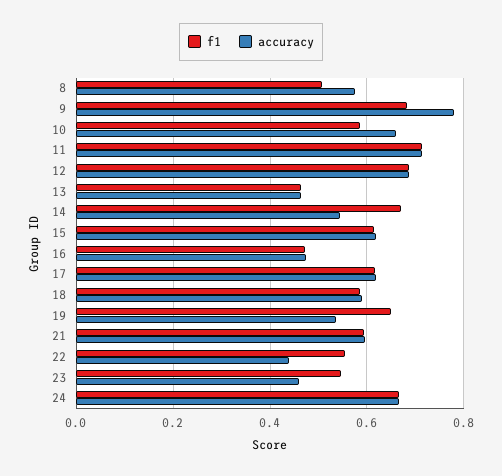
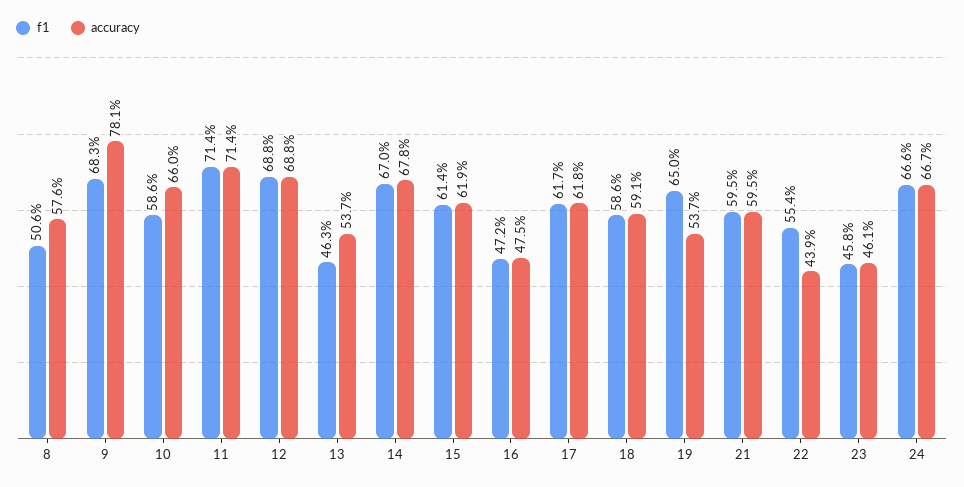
  {
    "f1": {
      "8": 0.506,
      "9": 0.683,
      "10": 0.586,
      "11": 0.714,
      "12": 0.688,
      "13": 0.463,
      "14": 0.67,
      "15": 0.614,
      "16": 0.472,
      "17": 0.617,
      "18": 0.586,
      "19": 0.65,
      "21": 0.595,
      "22": 0.554,
-     "23": 0.54,
+     "23": 0.458,
      "24": 0.666
    },
    "accuracy": {
      "8": 0.576,
      "9": 0.781,
      "10": 0.66,
      "11": 0.714,
      "12": 0.688,
-     "13": 0.46,
+     "13": 0.537,
-     "14": 0.54,
+     "14": 0.678,
      "15": 0.619,
      "16": 0.475,
      "17": 0.618,
      "18": 0.591,
      "19": 0.537,
      "21": 0.595,
      "22": 0.439,
      "23": 0.461,
      "24": 0.667
    }
  }

